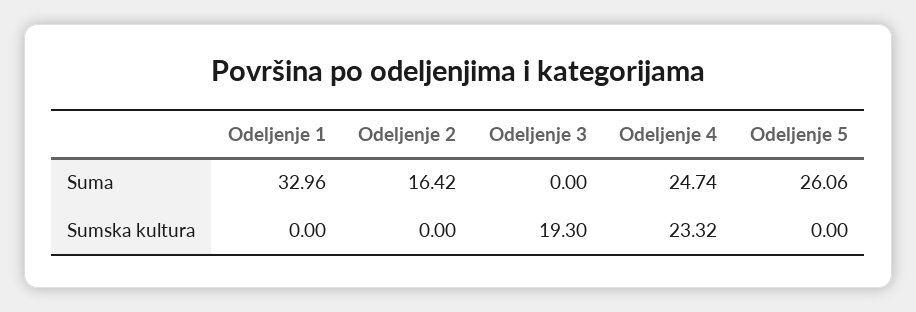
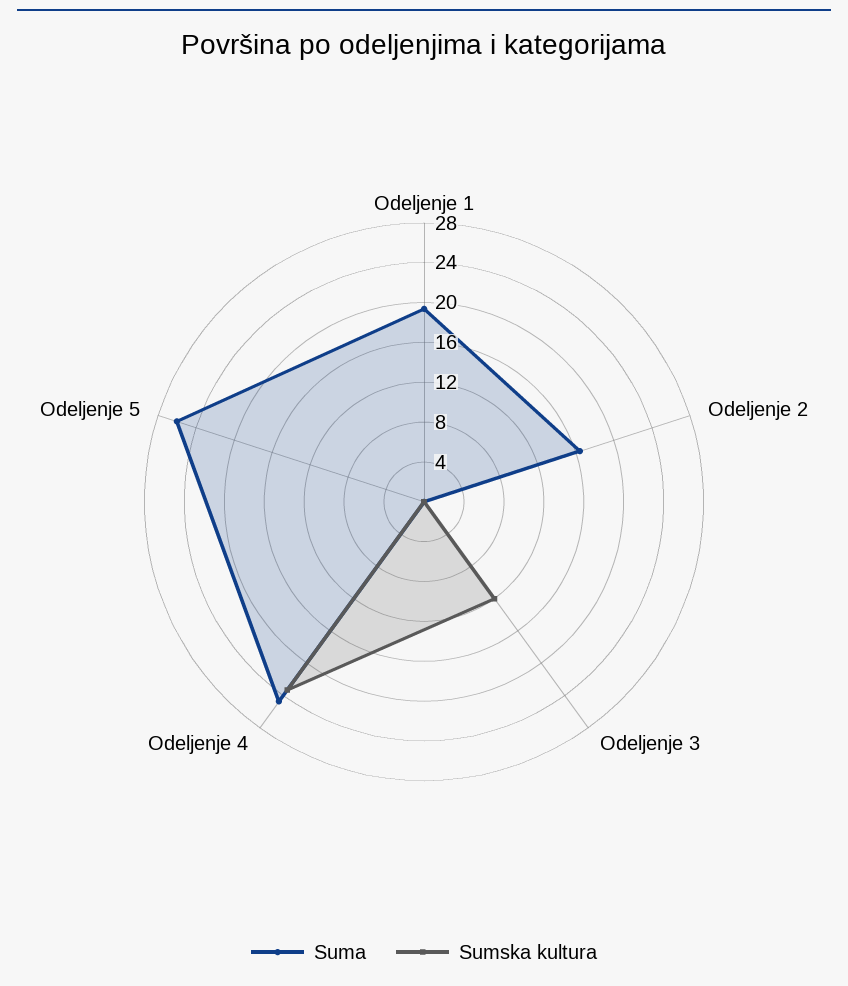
  {
    "Suma": {
-     "Odeljenje 1": 32.96,
+     "Odeljenje 1": 19,
      "Odeljenje 2": 16.42,
      "Odeljenje 3": 0,
      "Odeljenje 4": 24.74,
      "Odeljenje 5": 26.06
    },
    "Sumska kultura": {
      "Odeljenje 1": 0,
      "Odeljenje 2": 0,
-     "Odeljenje 3": 19.3,
+     "Odeljenje 3": 12,
      "Odeljenje 4": 23.32,
      "Odeljenje 5": 0
    }
  }

